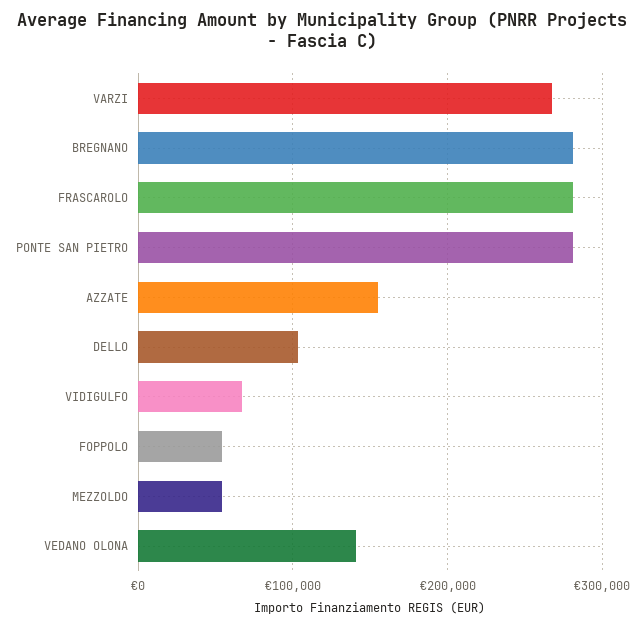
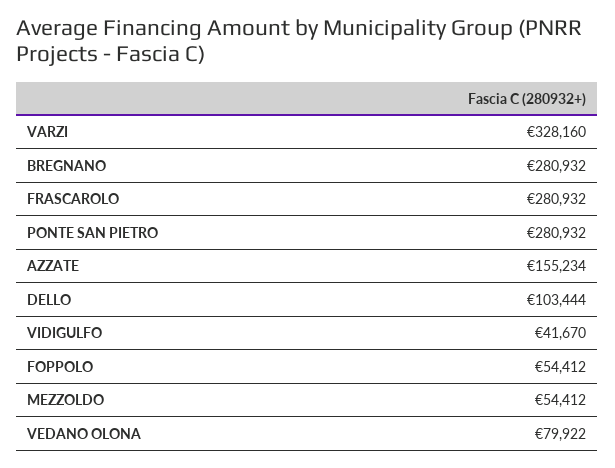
  {
-   "VARZI": 270000,
+   "VARZI": 328160,
    "BREGNANO": 280932,
    "FRASCAROLO": 280932,
    "PONTE SAN PIETRO": 280932,
    "AZZATE": 155234,
    "DELLO": 103444,
-   "VIDIGULFO": 70000,
+   "VIDIGULFO": 41670,
    "FOPPOLO": 54412,
    "MEZZOLDO": 54412,
-   "VEDANO OLONA": 140000
+   "VEDANO OLONA": 79922
  }

